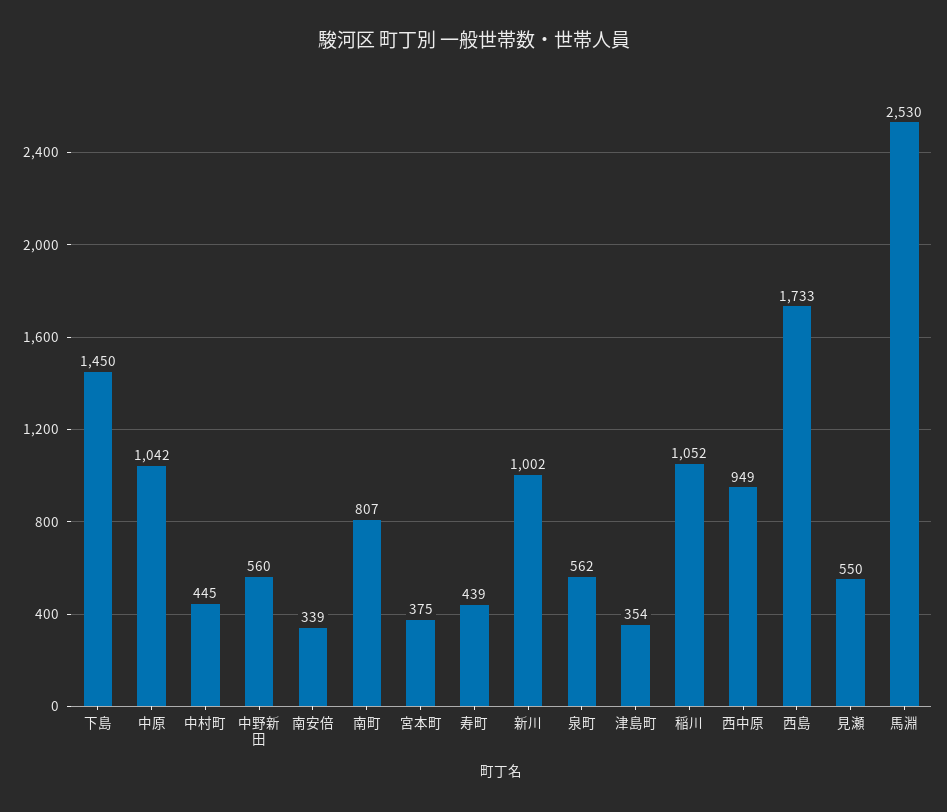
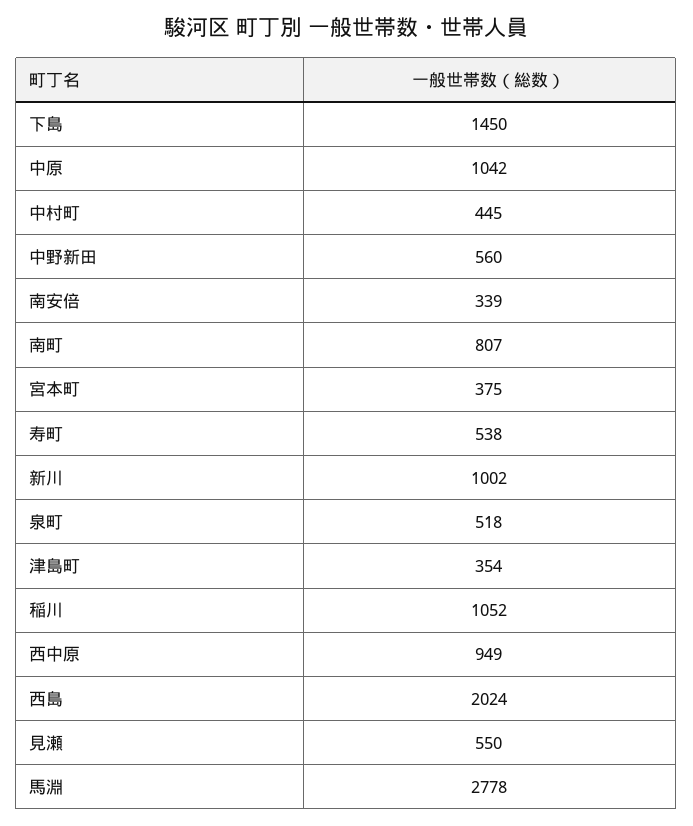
  {
    "下島": 1450,
    "中原": 1042,
    "中村町": 445,
    "中野新田": 560,
    "南安倍": 339,
    "南町": 807,
    "宮本町": 375,
-   "寿町": 439,
+   "寿町": 538,
    "新川": 1002,
-   "泉町": 562,
+   "泉町": 518,
    "津島町": 354,
    "稲川": 1052,
    "西中原": 949,
-   "西島": 1733,
+   "西島": 2024,
    "見瀬": 550,
-   "馬淵": 2530
+   "馬淵": 2778
  }

